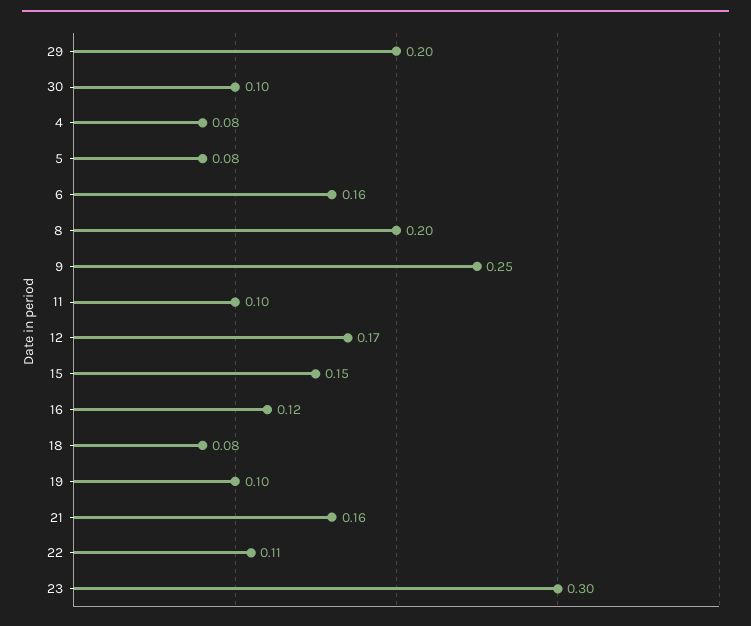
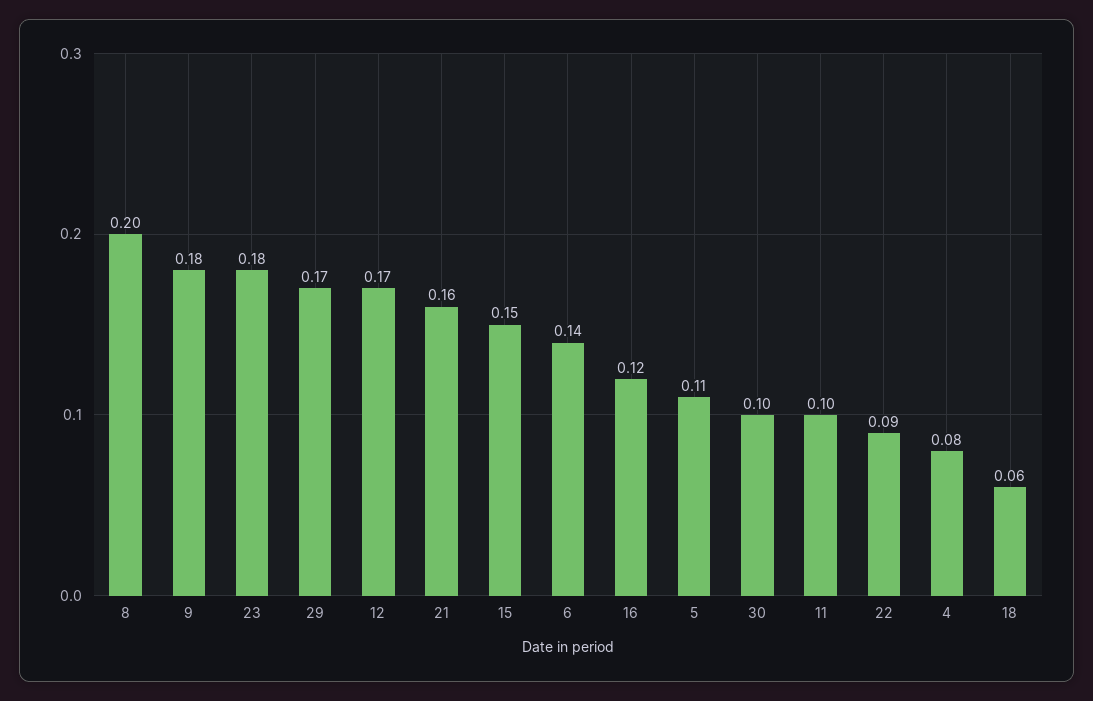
  {
-   "29": 0.2,
+   "29": 0.17,
    "30": 0.1,
    "4": 0.08,
-   "5": 0.08,
+   "5": 0.11,
-   "6": 0.16,
+   "6": 0.14,
    "8": 0.2,
-   "9": 0.25,
+   "9": 0.18,
    "11": 0.1,
    "12": 0.17,
    "15": 0.15,
    "16": 0.12,
-   "18": 0.08,
+   "18": 0.06,
-   "19": 0.1,
    "21": 0.16,
-   "22": 0.11,
+   "22": 0.09,
-   "23": 0.3
+   "23": 0.18
  }

